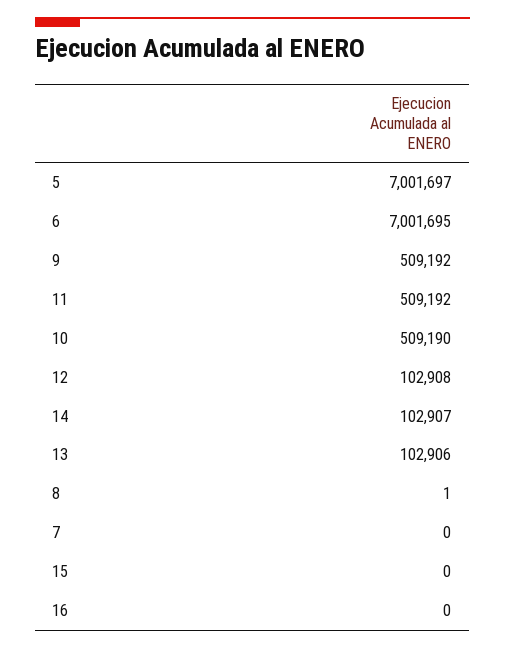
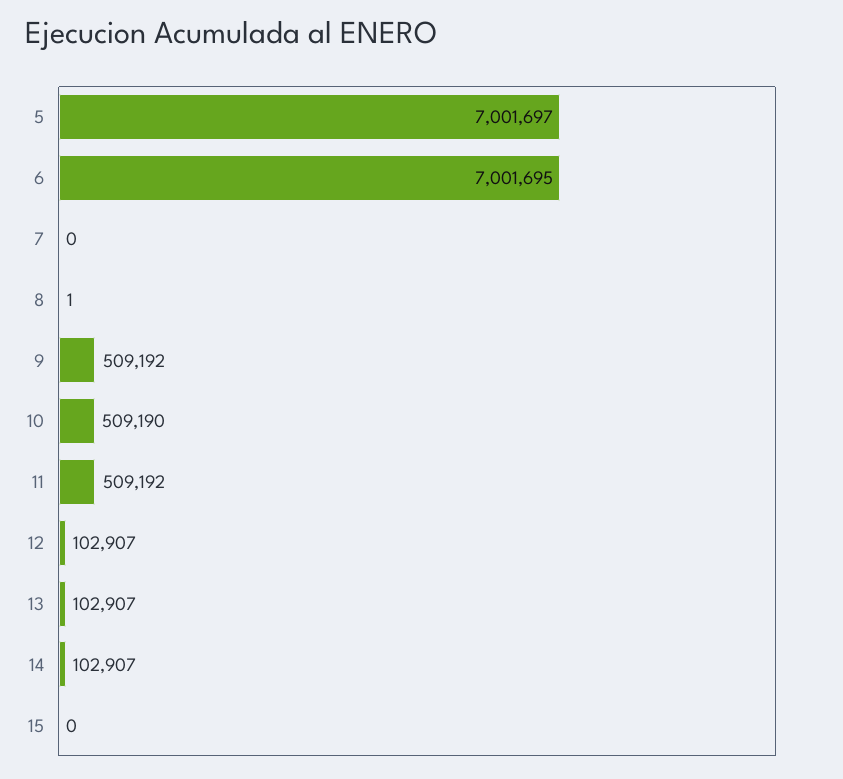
  {
    "5": 7001697,
    "6": 7001695,
    "9": 509192,
    "11": 509192,
    "10": 509190,
-   "12": 102908,
+   "12": 102907,
    "14": 102907,
-   "13": 102906,
+   "13": 102907,
    "8": 1,
    "7": 0,
-   "15": 0,
+   "15": 0
-   "16": 0
  }

